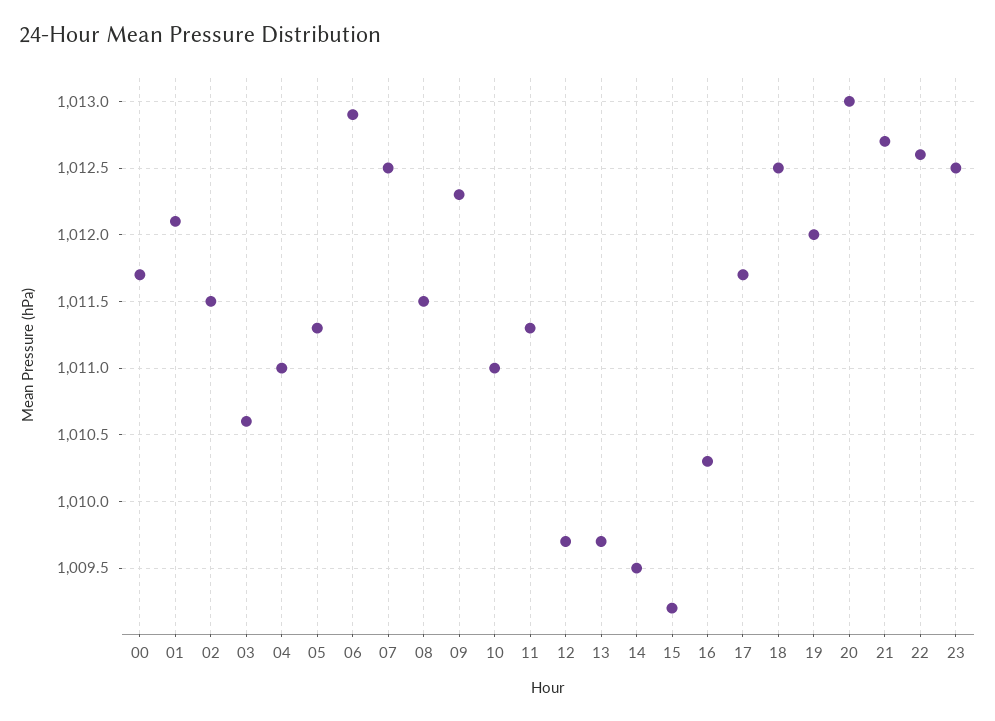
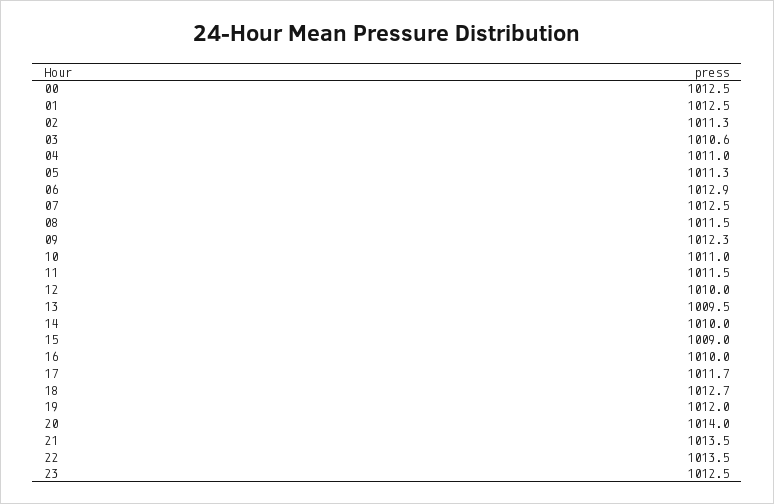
  {
-   "00": 1011.7,
+   "00": 1012.5,
-   "01": 1012.1,
+   "01": 1012.5,
-   "02": 1011.5,
+   "02": 1011.3,
    "03": 1010.6,
    "04": 1011,
    "05": 1011.3,
    "06": 1012.9,
    "07": 1012.5,
    "08": 1011.5,
    "09": 1012.3,
    "10": 1011,
-   "11": 1011.3,
+   "11": 1011.5,
-   "12": 1009.7,
+   "12": 1010,
-   "13": 1009.7,
+   "13": 1009.5,
-   "14": 1009.5,
+   "14": 1010,
-   "15": 1009.2,
+   "15": 1009,
-   "16": 1010.3,
+   "16": 1010,
    "17": 1011.7,
-   "18": 1012.5,
+   "18": 1012.7,
    "19": 1012,
-   "20": 1013,
+   "20": 1014,
-   "21": 1012.7,
+   "21": 1013.5,
-   "22": 1012.6,
+   "22": 1013.5,
    "23": 1012.5
  }

